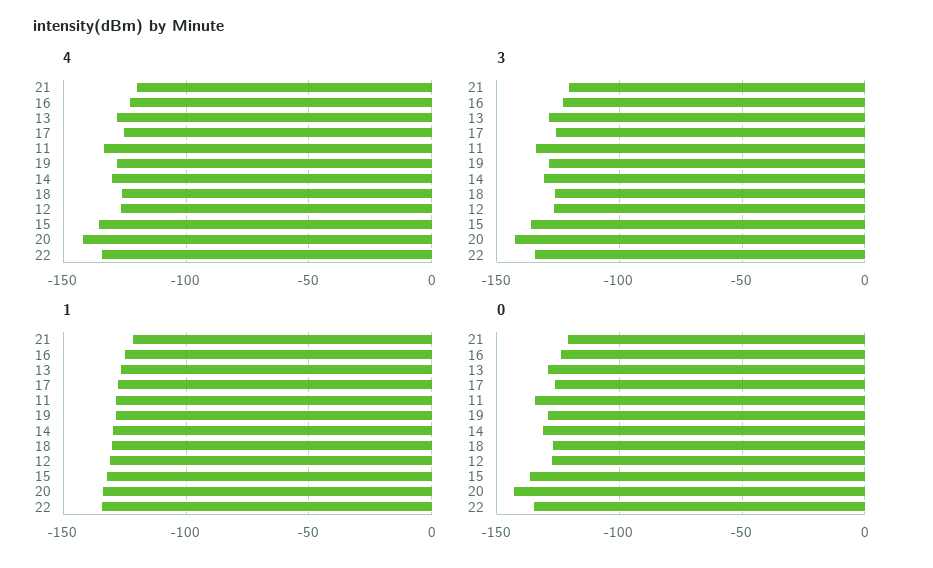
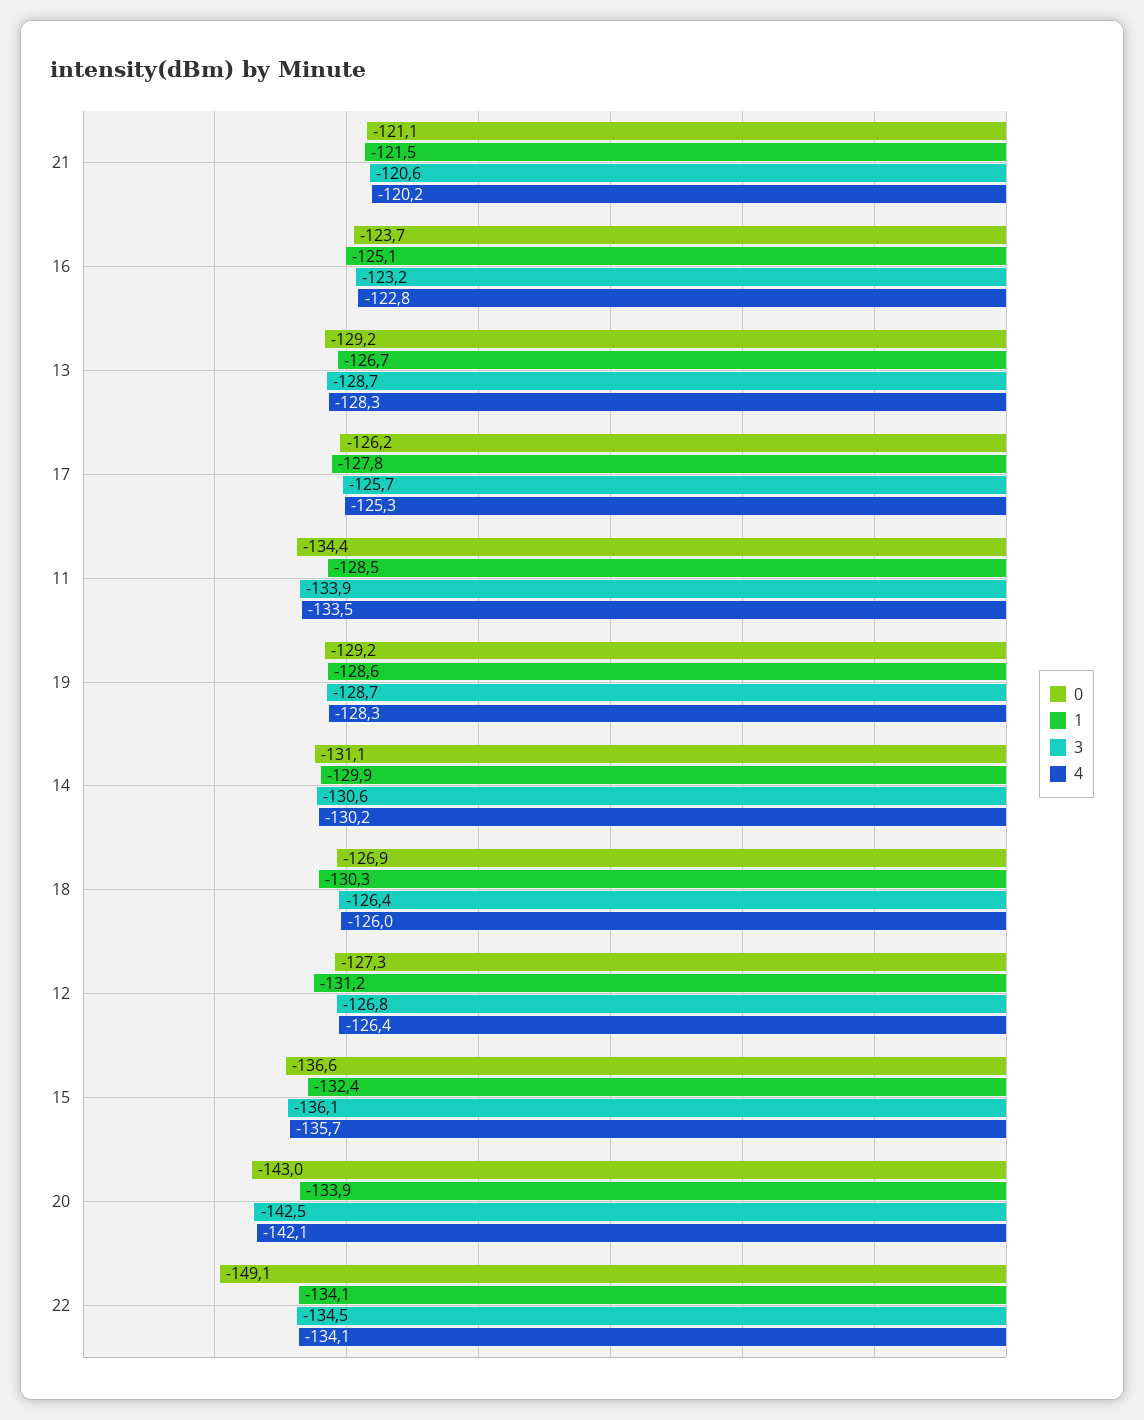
  {
    "4": {
      "21": -120.2,
      "16": -122.8,
      "13": -128.3,
      "17": -125.3,
      "11": -133.5,
      "19": -128.3,
      "14": -130.2,
      "18": -126,
      "12": -126.4,
      "15": -135.7,
      "20": -142.1,
      "22": -134.1
    },
    "3": {
      "21": -120.6,
      "16": -123.2,
      "13": -128.7,
      "17": -125.7,
      "11": -133.9,
      "19": -128.7,
      "14": -130.6,
      "18": -126.4,
      "12": -126.8,
      "15": -136.1,
      "20": -142.5,
      "22": -134.5
    },
    "1": {
      "21": -121.5,
      "16": -125.1,
      "13": -126.7,
      "17": -127.8,
      "11": -128.5,
      "19": -128.6,
      "14": -129.9,
      "18": -130.3,
      "12": -131.2,
      "15": -132.4,
      "20": -133.9,
      "22": -134.1
    },
    "0": {
      "21": -121.1,
      "16": -123.7,
      "13": -129.2,
      "17": -126.2,
      "11": -134.4,
      "19": -129.2,
      "14": -131.1,
      "18": -126.9,
      "12": -127.3,
      "15": -136.6,
      "20": -143,
-     "22": -135
+     "22": -149.1
    }
  }

